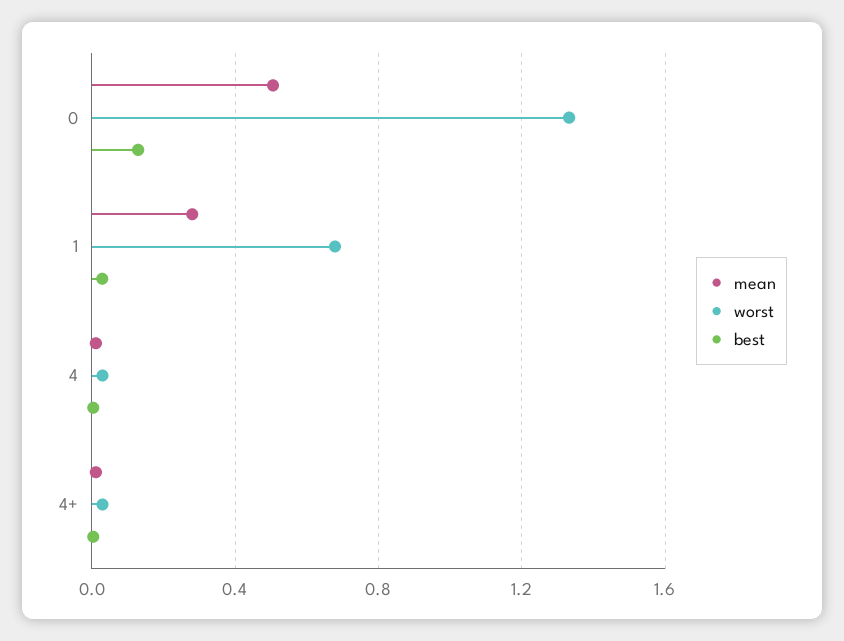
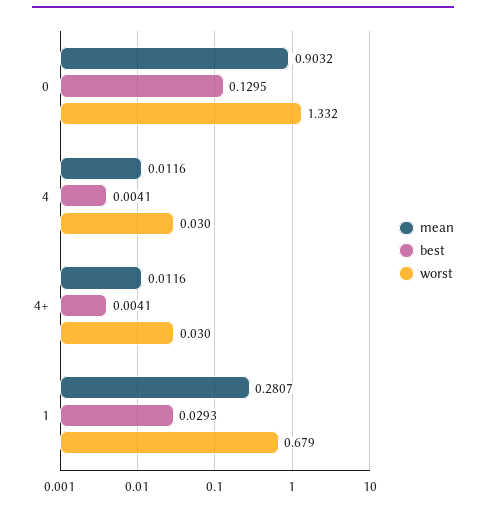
  {
    "mean": {
-     "0": 0.5,
+     "0": 0.9032,
      "1": 0.2807,
      "4": 0.0116,
      "4+": 0.0116
    },
    "worst": {
      "0": 1.332,
      "1": 0.679,
      "4": 0.03,
      "4+": 0.03
    },
    "best": {
      "0": 0.1295,
      "1": 0.0293,
      "4": 0.0041,
      "4+": 0.0041
    }
  }

